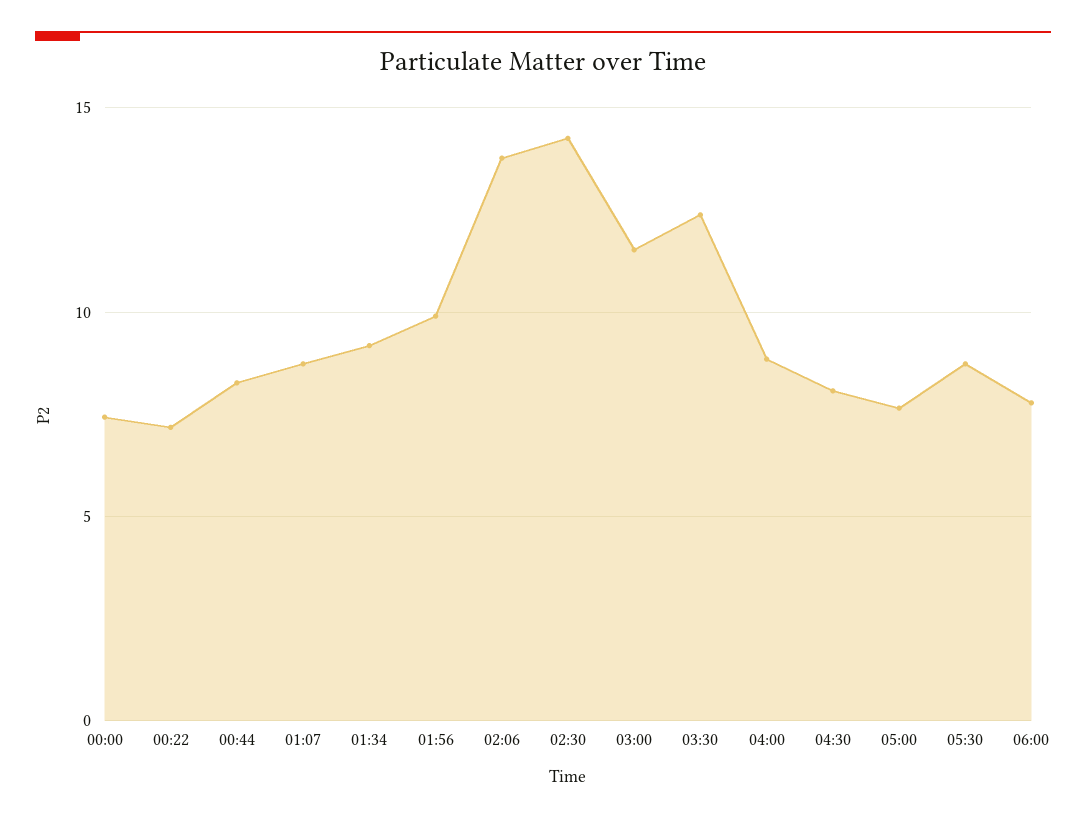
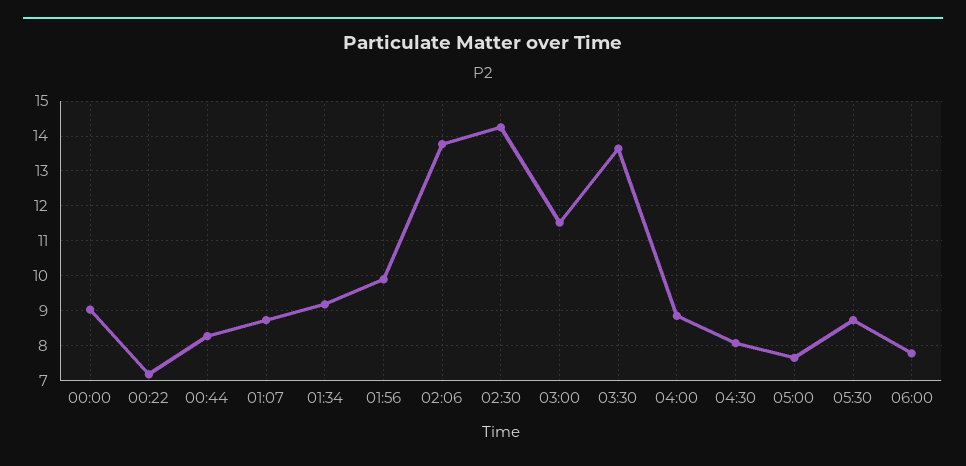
  {
-   "00:00": 7.5,
+   "00:00": 9,
    "00:22": 7.2,
    "00:44": 8.2,
    "01:07": 8.8,
    "01:34": 9.2,
    "01:56": 10,
    "02:06": 13.8,
    "02:30": 14.2,
    "03:00": 11.6,
-   "03:30": 12.5,
+   "03:30": 13.6,
    "04:00": 8.8,
    "04:30": 8,
    "05:00": 7.6,
    "05:30": 8.8,
    "06:00": 7.8
  }

